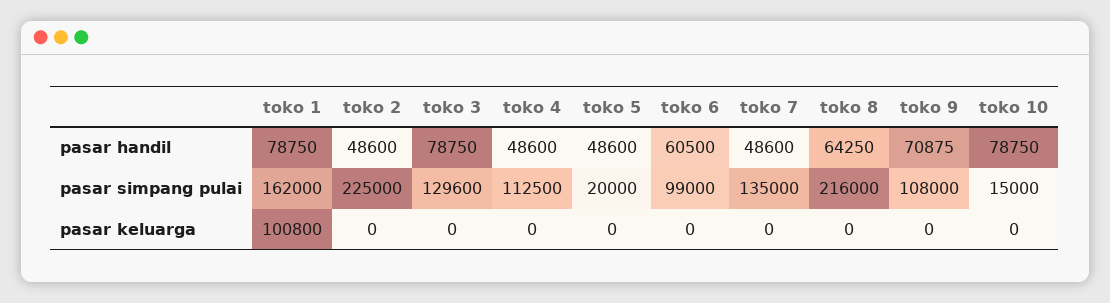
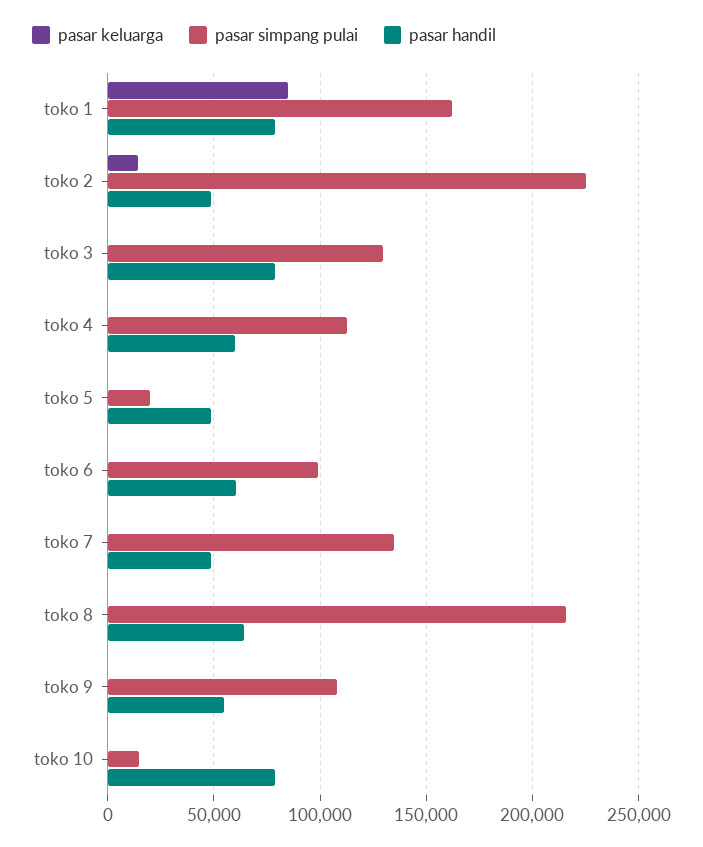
  {
    "pasar handil": {
      "toko 1": 78750,
      "toko 2": 48600,
      "toko 3": 78750,
-     "toko 4": 48600,
+     "toko 4": 60000,
      "toko 5": 48600,
      "toko 6": 60500,
      "toko 7": 48600,
      "toko 8": 64250,
-     "toko 9": 70875,
+     "toko 9": 55000,
      "toko 10": 78750
    },
    "pasar simpang pulai": {
      "toko 1": 162000,
      "toko 2": 225000,
      "toko 3": 129600,
      "toko 4": 112500,
      "toko 5": 20000,
      "toko 6": 99000,
      "toko 7": 135000,
      "toko 8": 216000,
      "toko 9": 108000,
      "toko 10": 15000
    },
    "pasar keluarga": {
-     "toko 1": 100800,
+     "toko 1": 85000,
-     "toko 2": 0,
+     "toko 2": 15000,
      "toko 3": 0,
      "toko 4": 0,
      "toko 5": 0,
      "toko 6": 0,
      "toko 7": 0,
      "toko 8": 0,
      "toko 9": 0,
      "toko 10": 0
    }
  }

